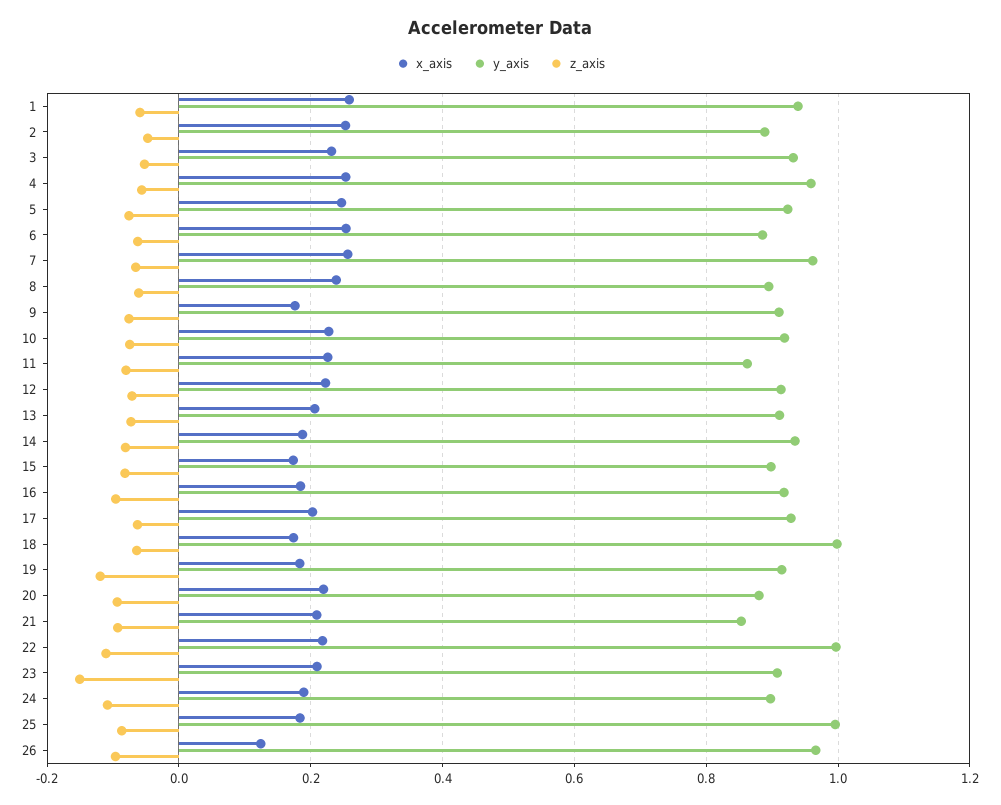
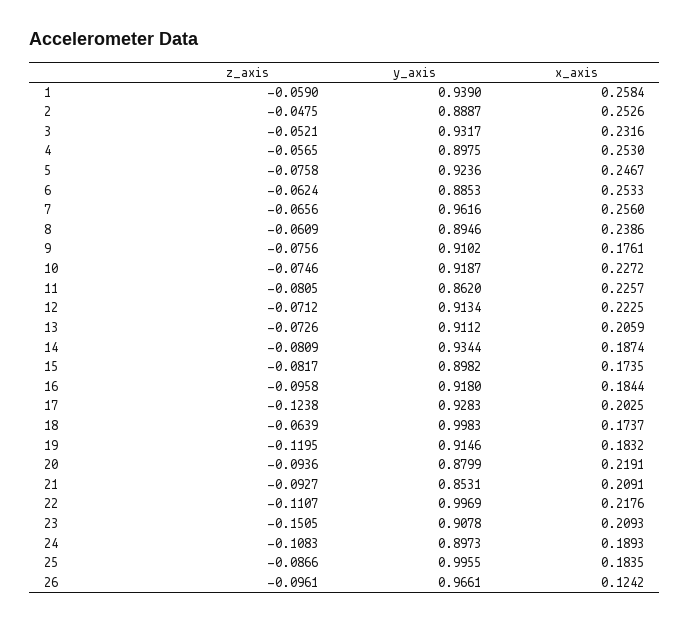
  {
    "x_axis": {
      "1": 0.2584,
      "2": 0.2526,
      "3": 0.2316,
      "4": 0.253,
      "5": 0.2467,
      "6": 0.2533,
      "7": 0.256,
      "8": 0.2386,
      "9": 0.1761,
      "10": 0.2272,
      "11": 0.2257,
      "12": 0.2225,
      "13": 0.2059,
      "14": 0.1874,
      "15": 0.1735,
      "16": 0.1844,
      "17": 0.2025,
      "18": 0.1737,
      "19": 0.1832,
      "20": 0.2191,
      "21": 0.2091,
      "22": 0.2176,
      "23": 0.2093,
      "24": 0.1893,
      "25": 0.1835,
      "26": 0.1242
    },
    "y_axis": {
      "1": 0.939,
      "2": 0.8887,
      "3": 0.9317,
-     "4": 0.96,
+     "4": 0.8975,
      "5": 0.9236,
      "6": 0.8853,
      "7": 0.9616,
      "8": 0.8946,
      "9": 0.9102,
      "10": 0.9187,
      "11": 0.862,
      "12": 0.9134,
      "13": 0.9112,
      "14": 0.9344,
      "15": 0.8982,
      "16": 0.918,
      "17": 0.9283,
      "18": 0.9983,
      "19": 0.9146,
      "20": 0.8799,
      "21": 0.8531,
      "22": 0.9969,
      "23": 0.9078,
      "24": 0.8973,
      "25": 0.9955,
      "26": 0.9661
    },
    "z_axis": {
      "1": -0.059,
      "2": -0.0475,
      "3": -0.0521,
      "4": -0.0565,
      "5": -0.0758,
      "6": -0.0624,
      "7": -0.0656,
      "8": -0.0609,
      "9": -0.0756,
      "10": -0.0746,
      "11": -0.0805,
      "12": -0.0712,
      "13": -0.0726,
      "14": -0.0809,
      "15": -0.0817,
      "16": -0.0958,
-     "17": -0.06,
+     "17": -0.1238,
      "18": -0.0639,
      "19": -0.1195,
      "20": -0.0936,
      "21": -0.0927,
      "22": -0.1107,
      "23": -0.1505,
      "24": -0.1083,
      "25": -0.0866,
      "26": -0.0961
    }
  }

